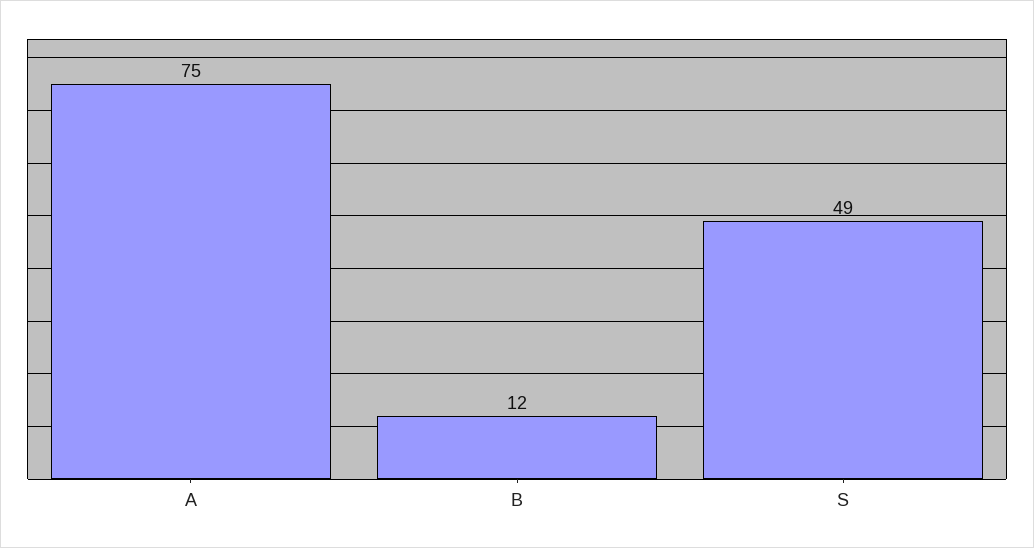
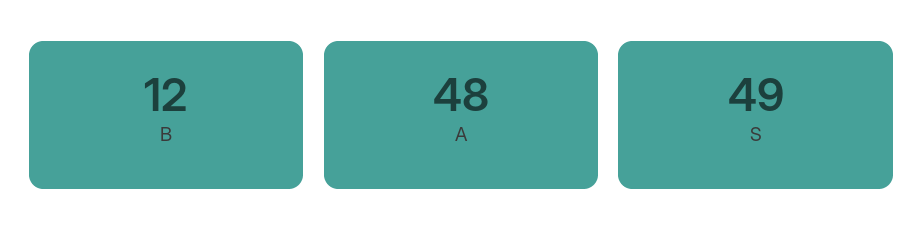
  {
-   "A": 75,
+   "A": 48,
    "B": 12,
    "S": 49
  }

